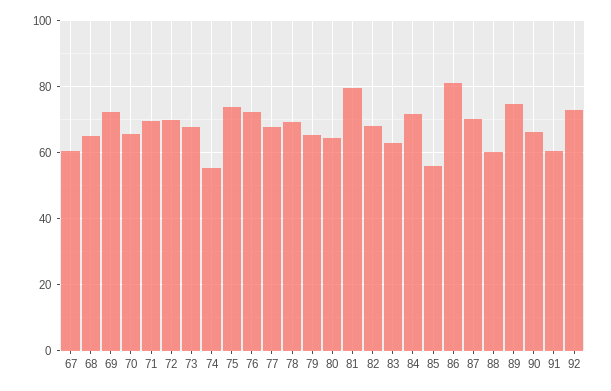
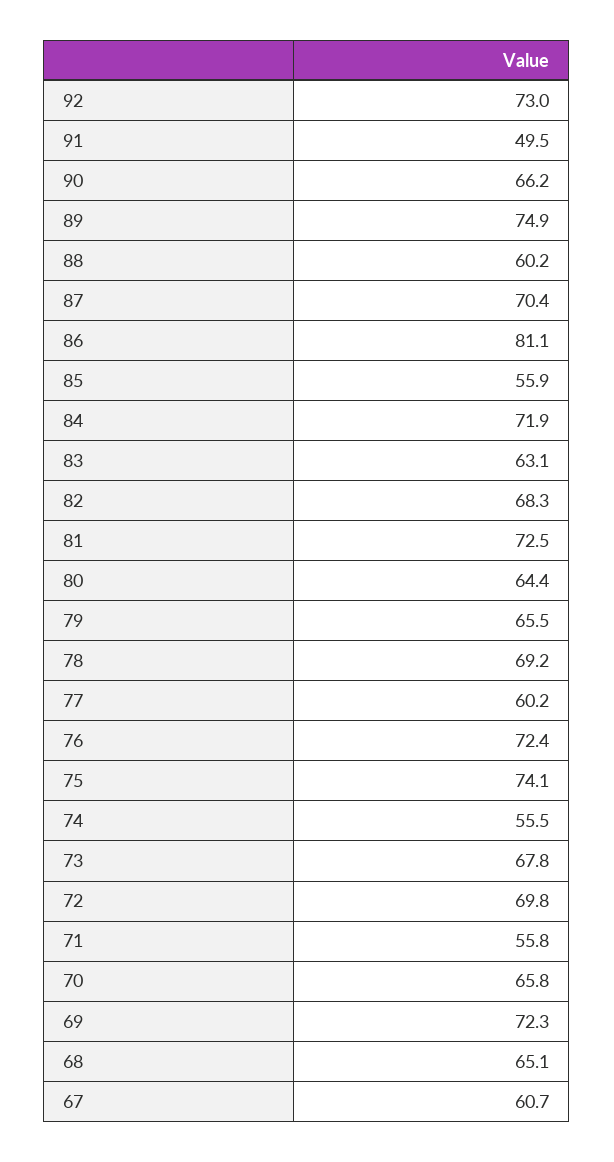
  {
    "67": 60.7,
    "68": 65.1,
    "69": 72.3,
    "70": 65.8,
-   "71": 70,
+   "71": 55.8,
    "72": 69.8,
    "73": 67.8,
    "74": 55.5,
    "75": 74.1,
    "76": 72.4,
-   "77": 68,
+   "77": 60.2,
    "78": 69.2,
    "79": 65.5,
    "80": 64.4,
-   "81": 80,
+   "81": 72.5,
    "82": 68.3,
    "83": 63.1,
    "84": 71.9,
    "85": 55.9,
    "86": 81.1,
    "87": 70.4,
    "88": 60.2,
    "89": 74.9,
    "90": 66.2,
-   "91": 60,
+   "91": 49.5,
    "92": 73
  }

